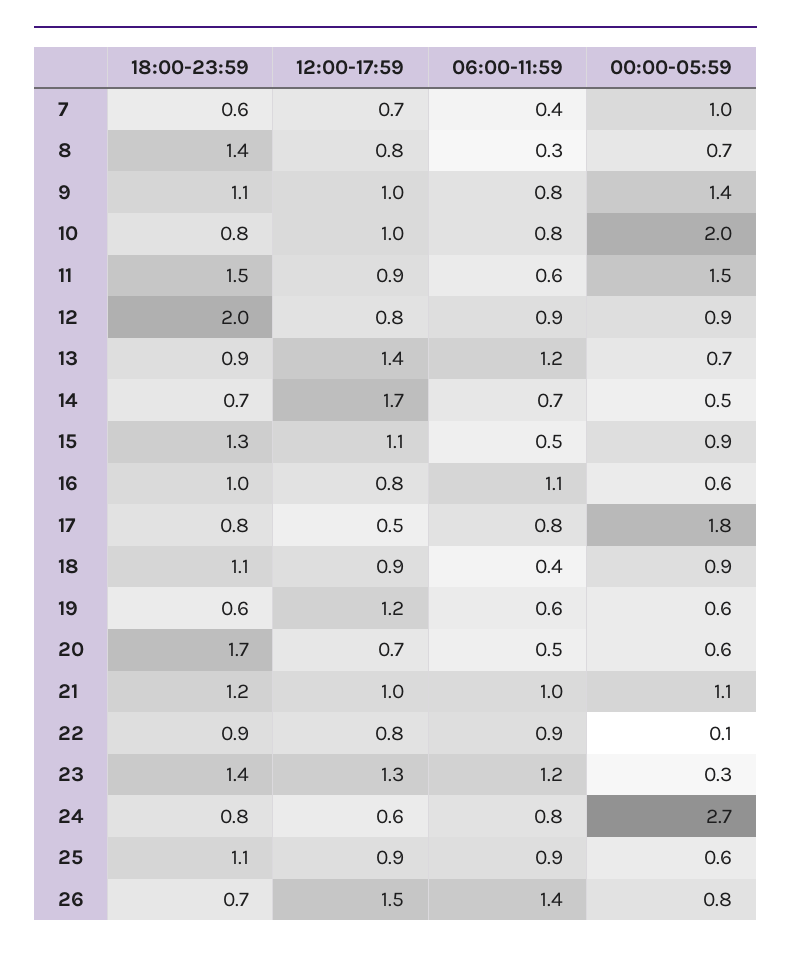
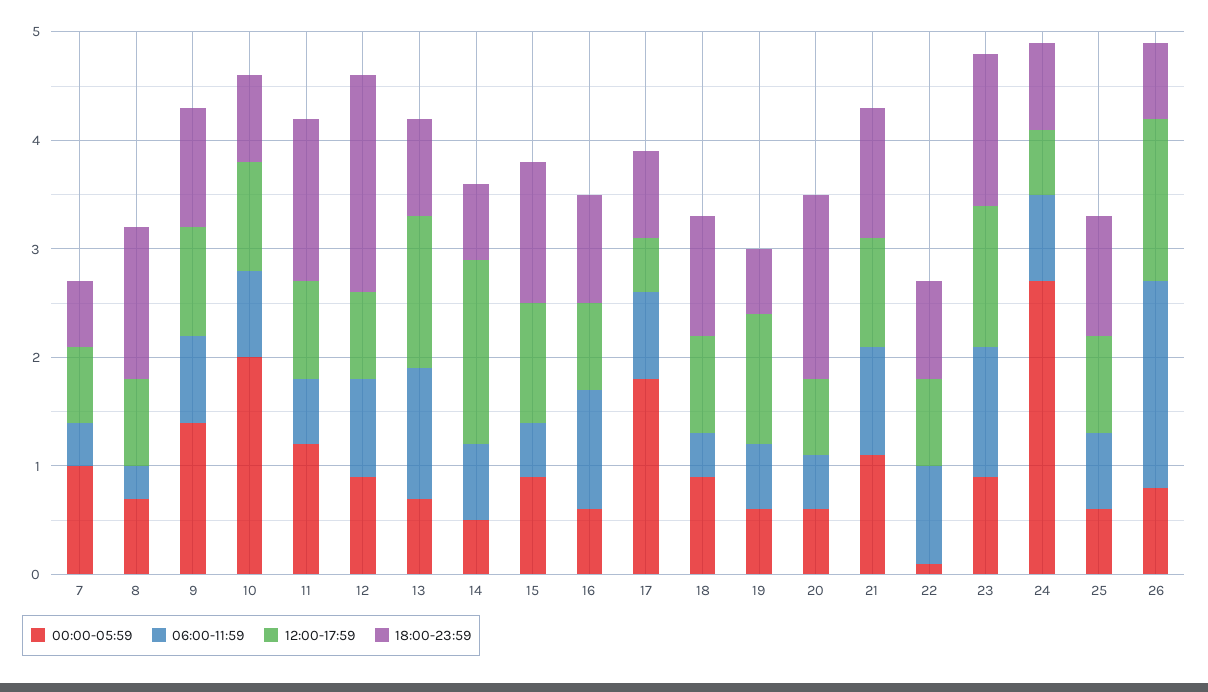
  {
    "18:00-23:59": {
      "7": 0.6,
      "8": 1.4,
      "9": 1.1,
      "10": 0.8,
      "11": 1.5,
      "12": 2,
      "13": 0.9,
      "14": 0.7,
      "15": 1.3,
      "16": 1,
      "17": 0.8,
      "18": 1.1,
      "19": 0.6,
      "20": 1.7,
      "21": 1.2,
      "22": 0.9,
      "23": 1.4,
      "24": 0.8,
      "25": 1.1,
      "26": 0.7
    },
    "12:00-17:59": {
      "7": 0.7,
      "8": 0.8,
      "9": 1,
      "10": 1,
      "11": 0.9,
      "12": 0.8,
      "13": 1.4,
      "14": 1.7,
      "15": 1.1,
      "16": 0.8,
      "17": 0.5,
      "18": 0.9,
      "19": 1.2,
      "20": 0.7,
      "21": 1,
      "22": 0.8,
      "23": 1.3,
      "24": 0.6,
      "25": 0.9,
      "26": 1.5
    },
    "06:00-11:59": {
      "7": 0.4,
      "8": 0.3,
      "9": 0.8,
      "10": 0.8,
      "11": 0.6,
      "12": 0.9,
      "13": 1.2,
      "14": 0.7,
      "15": 0.5,
      "16": 1.1,
      "17": 0.8,
      "18": 0.4,
      "19": 0.6,
      "20": 0.5,
      "21": 1,
      "22": 0.9,
      "23": 1.2,
      "24": 0.8,
-     "25": 0.9,
+     "25": 0.7,
-     "26": 1.4
+     "26": 1.9
    },
    "00:00-05:59": {
      "7": 1,
      "8": 0.7,
      "9": 1.4,
      "10": 2,
-     "11": 1.5,
+     "11": 1.2,
      "12": 0.9,
      "13": 0.7,
      "14": 0.5,
      "15": 0.9,
      "16": 0.6,
      "17": 1.8,
      "18": 0.9,
      "19": 0.6,
      "20": 0.6,
      "21": 1.1,
      "22": 0.1,
-     "23": 0.3,
+     "23": 0.9,
      "24": 2.7,
      "25": 0.6,
      "26": 0.8
    }
  }

